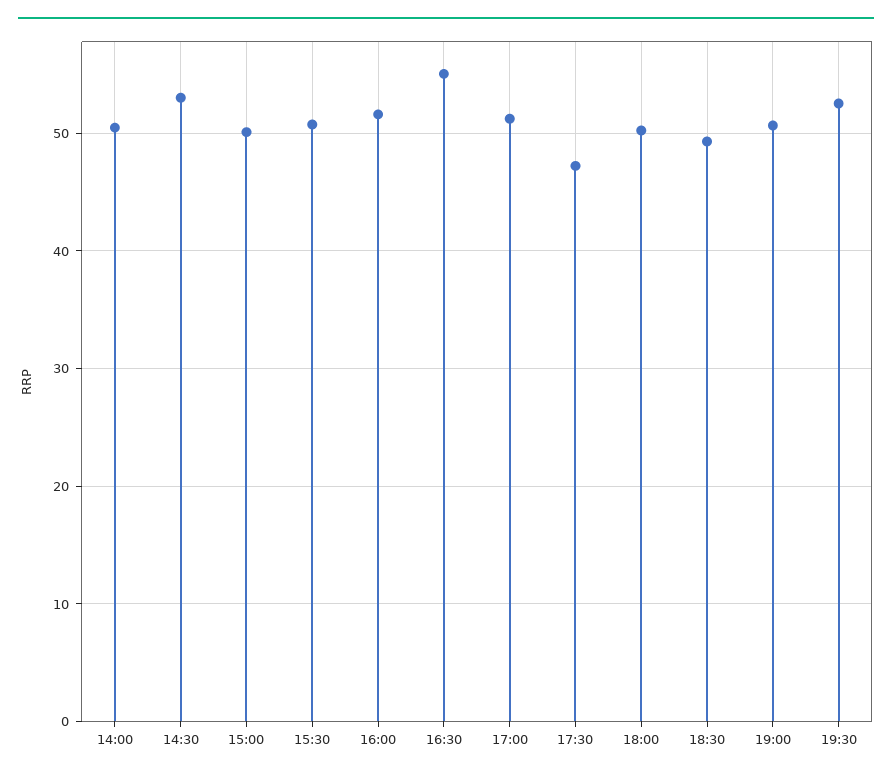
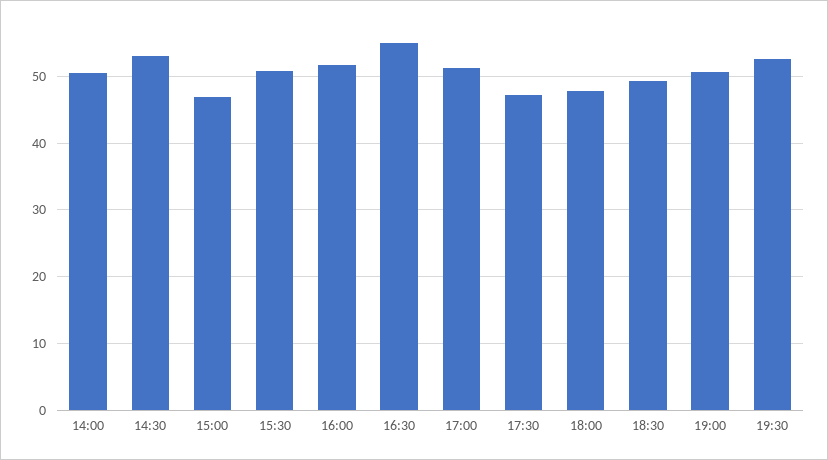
  {
    "14:00": 50,
    "14:30": 53,
-   "15:00": 50,
+   "15:00": 47,
    "15:30": 51,
    "16:00": 52,
    "16:30": 55,
    "17:00": 51,
    "17:30": 47,
-   "18:00": 50,
+   "18:00": 48,
    "18:30": 49,
    "19:00": 51,
    "19:30": 53
  }

